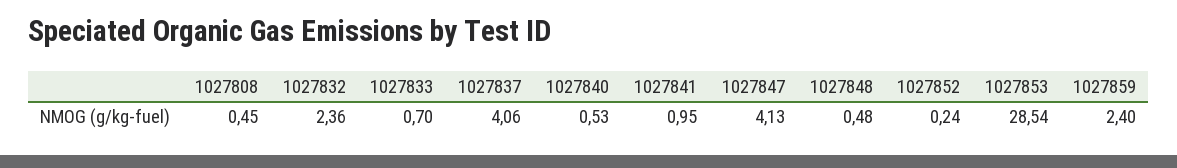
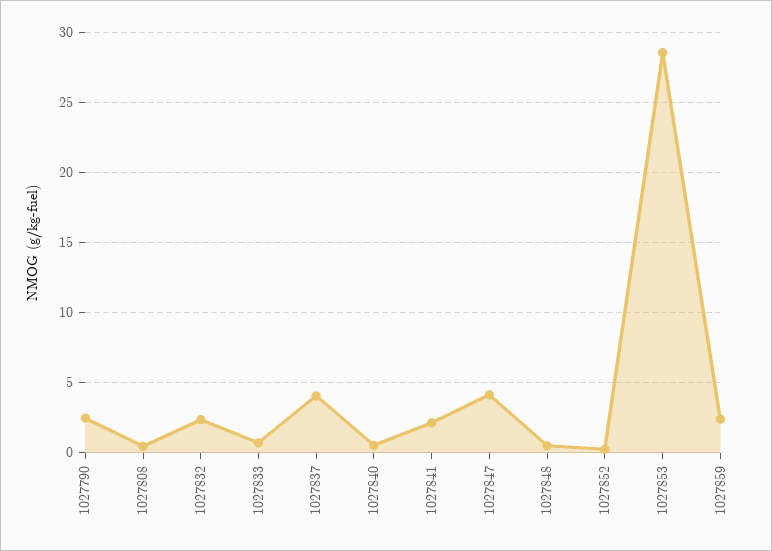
  {
    "1027808": 0.45,
    "1027832": 2.36,
    "1027833": 0.7,
    "1027837": 4.06,
    "1027840": 0.53,
-   "1027841": 0.95,
+   "1027841": 2,
    "1027847": 4.13,
    "1027848": 0.48,
    "1027852": 0.24,
    "1027853": 28.54,
-   "1027859": 2.4
+   "1027859": 2.4,
+   "1027790": 2.5
  }

